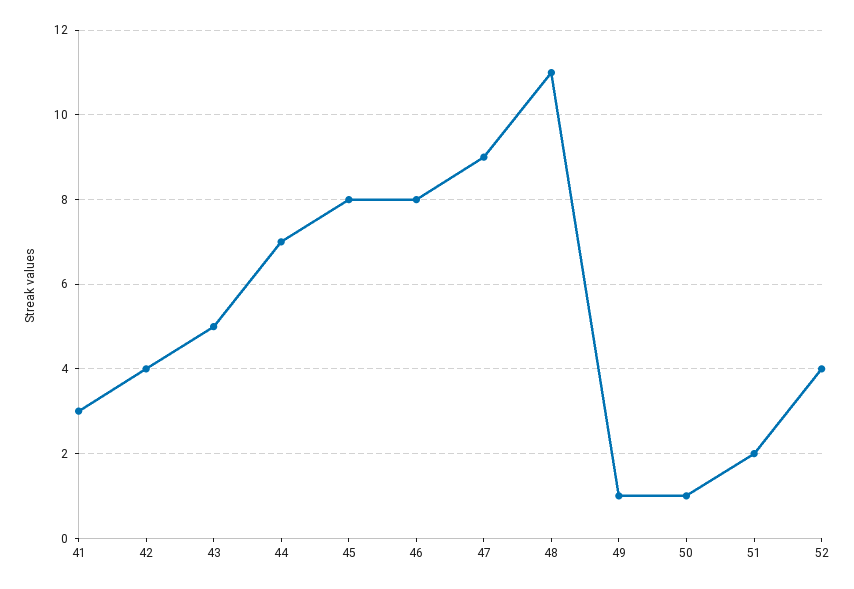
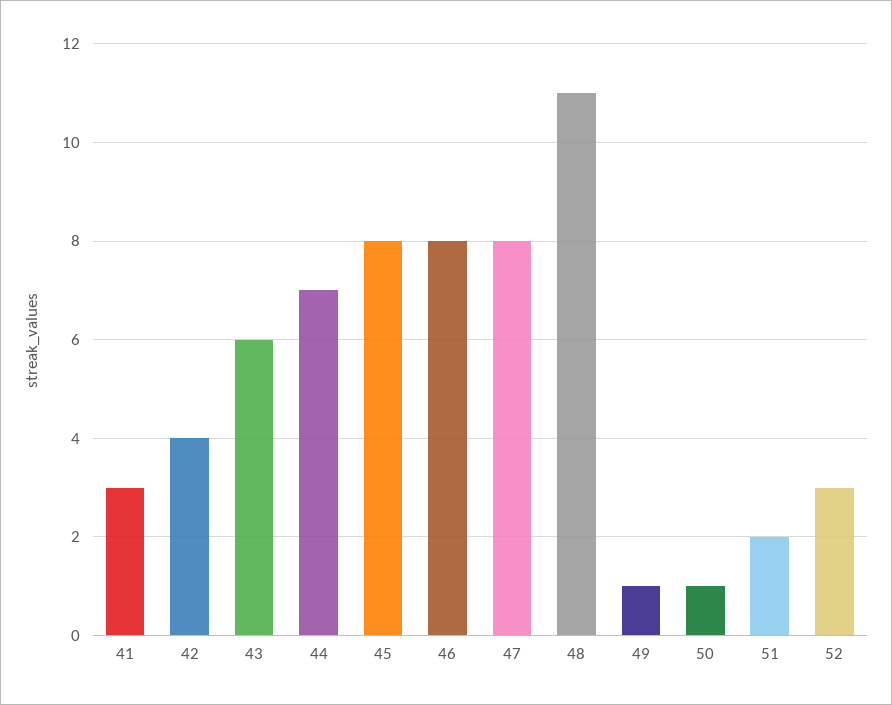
  {
    "41": 3,
    "42": 4,
-   "43": 5,
+   "43": 6,
    "44": 7,
    "45": 8,
    "46": 8,
-   "47": 9,
+   "47": 8,
    "48": 11,
    "49": 1,
    "50": 1,
    "51": 2,
-   "52": 4
+   "52": 3
  }

